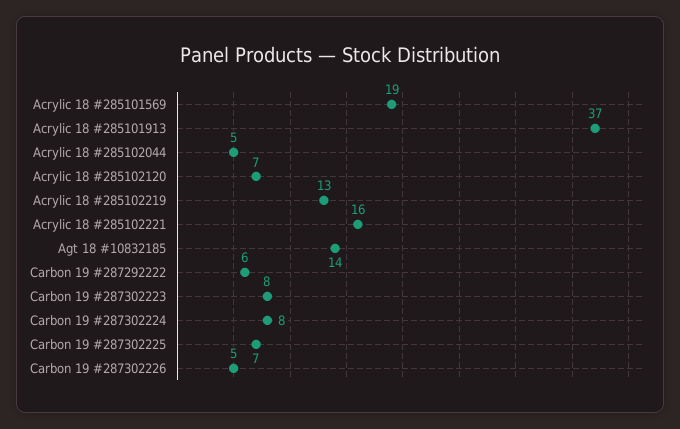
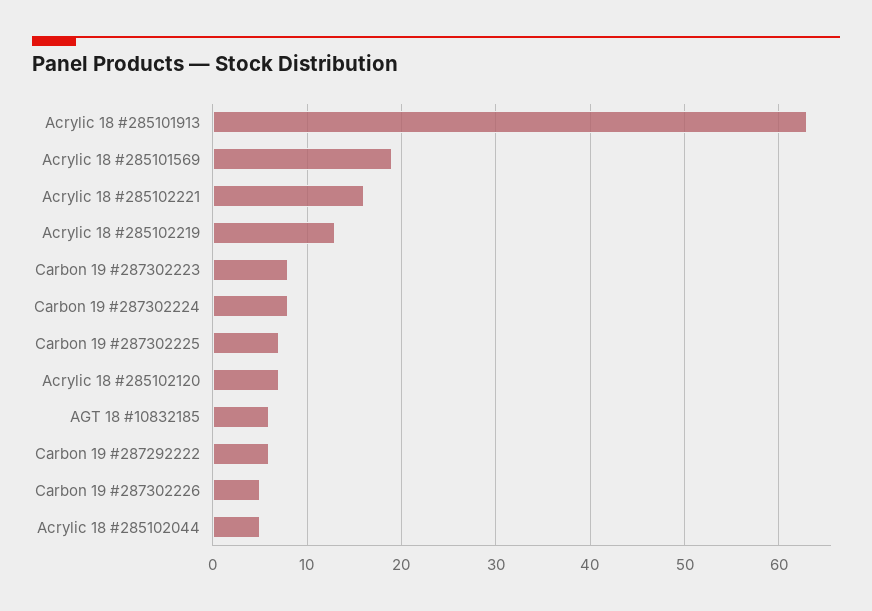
  {
    "Acrylic 18 #285101569": 19,
-   "Acrylic 18 #285101913": 37,
+   "Acrylic 18 #285101913": 63,
    "Acrylic 18 #285102044": 5,
    "Acrylic 18 #285102120": 7,
    "Acrylic 18 #285102219": 13,
    "Acrylic 18 #285102221": 16,
-   "Agt 18 #10832185": 14,
+   "Agt 18 #10832185": 6,
    "Carbon 19 #287292222": 6,
    "Carbon 19 #287302223": 8,
    "Carbon 19 #287302224": 8,
    "Carbon 19 #287302225": 7,
    "Carbon 19 #287302226": 5
  }

